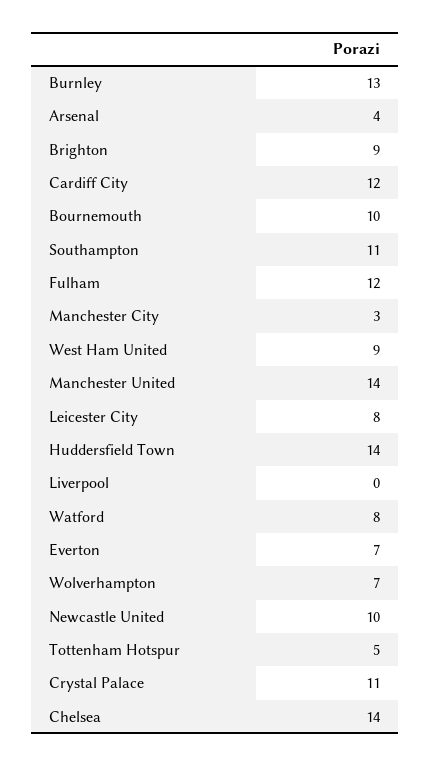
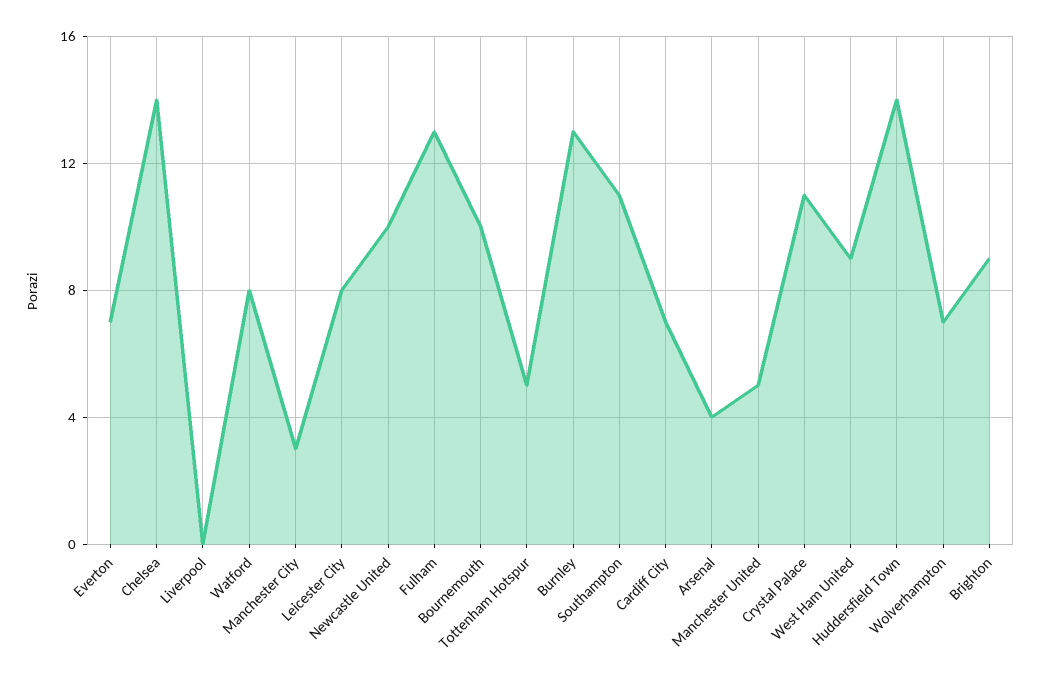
  {
    "Burnley": 13,
    "Arsenal": 4,
    "Brighton": 9,
-   "Cardiff City": 12,
+   "Cardiff City": 7,
    "Bournemouth": 10,
    "Southampton": 11,
-   "Fulham": 12,
+   "Fulham": 13,
    "Manchester City": 3,
    "West Ham United": 9,
-   "Manchester United": 14,
+   "Manchester United": 5,
    "Leicester City": 8,
    "Huddersfield Town": 14,
    "Liverpool": 0,
    "Watford": 8,
    "Everton": 7,
    "Wolverhampton": 7,
    "Newcastle United": 10,
    "Tottenham Hotspur": 5,
    "Crystal Palace": 11,
    "Chelsea": 14
  }

